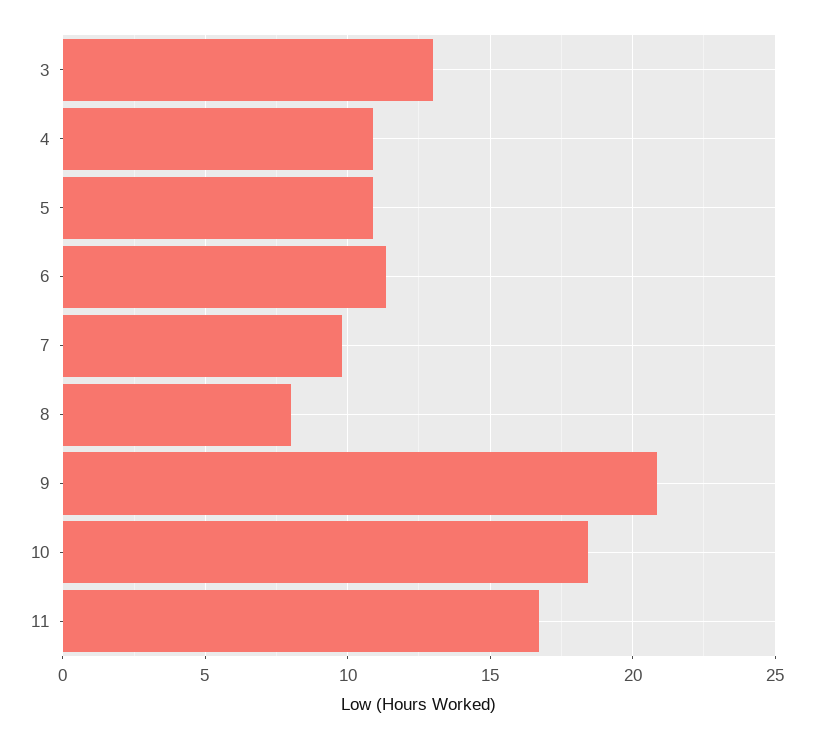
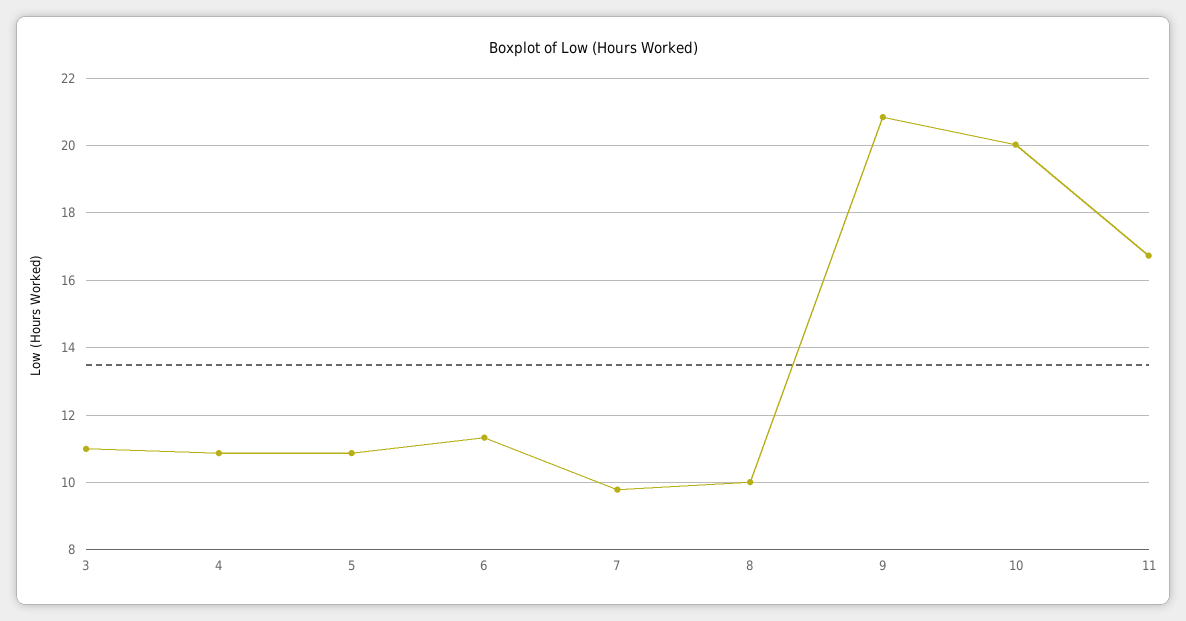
  {
-   "3": 13,
+   "3": 11,
    "4": 10.8,
    "5": 10.8,
    "6": 11.4,
    "7": 9.8,
-   "8": 8,
+   "8": 10,
    "9": 20.8,
-   "10": 18.5,
+   "10": 20,
    "11": 16.8
  }

